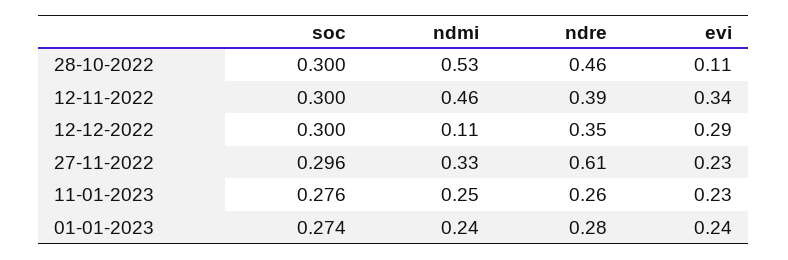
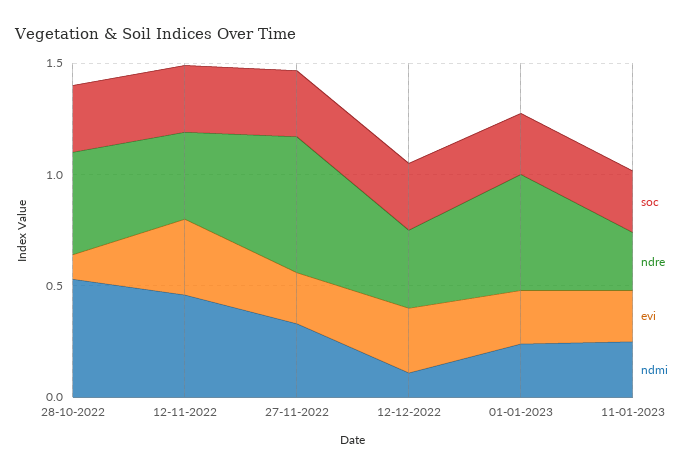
  {
    "soc": {
      "28-10-2022": 0.3,
      "12-11-2022": 0.3,
      "12-12-2022": 0.3,
      "27-11-2022": 0.296,
      "11-01-2023": 0.276,
      "01-01-2023": 0.274
    },
    "ndmi": {
      "28-10-2022": 0.53,
      "12-11-2022": 0.46,
      "12-12-2022": 0.11,
      "27-11-2022": 0.33,
      "11-01-2023": 0.25,
      "01-01-2023": 0.24
    },
    "ndre": {
      "28-10-2022": 0.46,
      "12-11-2022": 0.39,
      "12-12-2022": 0.35,
      "27-11-2022": 0.61,
      "11-01-2023": 0.26,
-     "01-01-2023": 0.28
+     "01-01-2023": 0.5
    },
    "evi": {
      "28-10-2022": 0.11,
      "12-11-2022": 0.34,
      "12-12-2022": 0.29,
      "27-11-2022": 0.23,
      "11-01-2023": 0.23,
      "01-01-2023": 0.24
    }
  }

